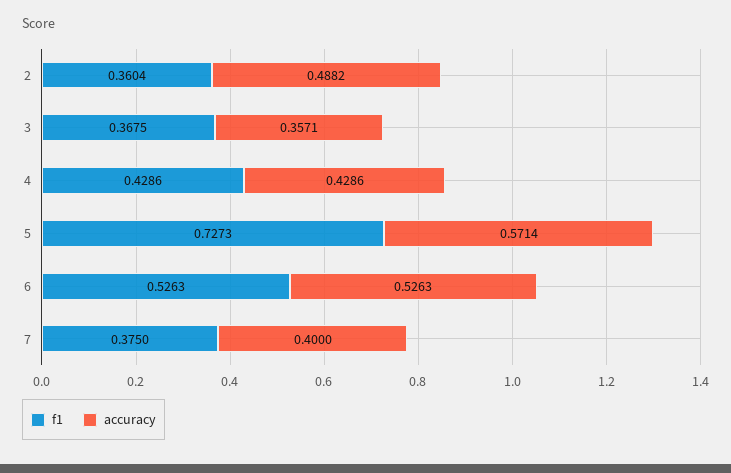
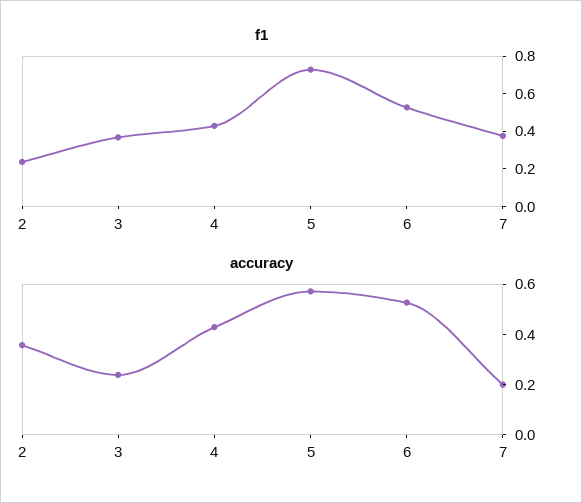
  {
    "f1": {
-     "2": 0.3604,
+     "2": 0.25,
      "3": 0.3675,
      "4": 0.4286,
      "5": 0.7273,
      "6": 0.5263,
      "7": 0.375
    },
    "accuracy": {
-     "2": 0.4882,
+     "2": 0.35,
-     "3": 0.3571,
+     "3": 0.25,
      "4": 0.4286,
      "5": 0.5714,
      "6": 0.5263,
-     "7": 0.4
+     "7": 0.2
    }
  }

